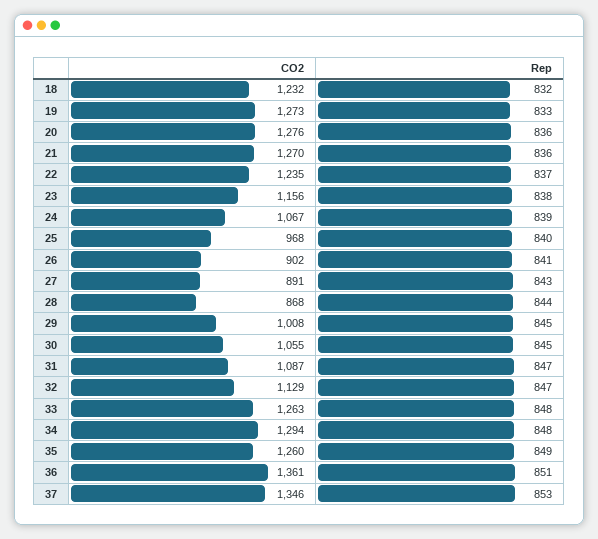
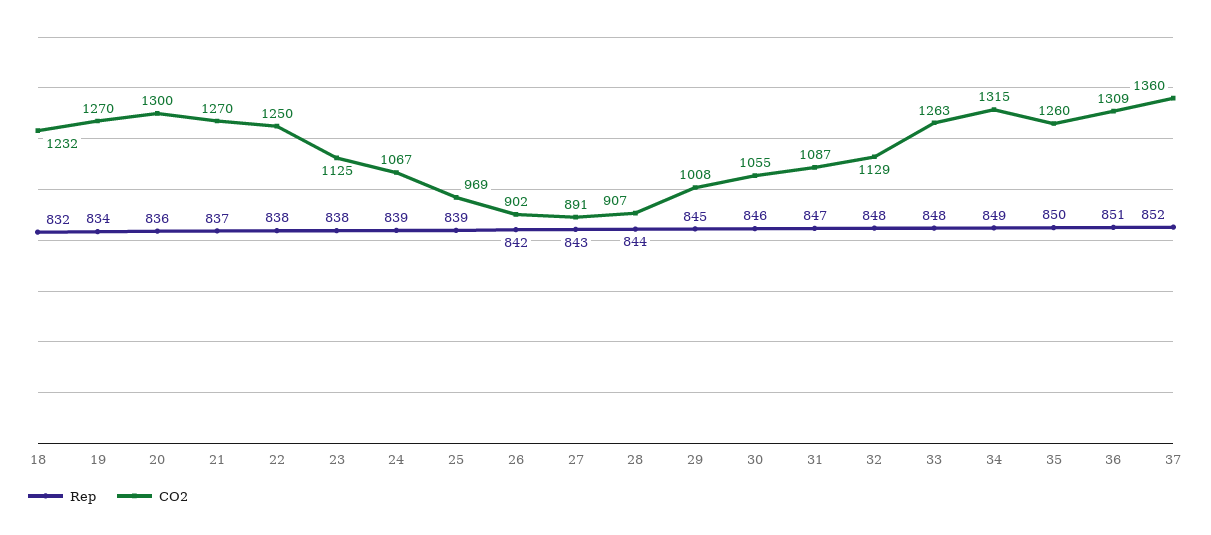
  {
    "CO2": {
      "18": 1232,
-     "19": 1273,
+     "19": 1270,
-     "20": 1276,
+     "20": 1300,
      "21": 1270,
-     "22": 1235,
+     "22": 1250,
-     "23": 1156,
+     "23": 1125,
      "24": 1067,
-     "25": 968,
+     "25": 969,
      "26": 902,
      "27": 891,
-     "28": 868,
+     "28": 907,
      "29": 1008,
      "30": 1055,
      "31": 1087,
      "32": 1129,
      "33": 1263,
-     "34": 1294,
+     "34": 1315,
      "35": 1260,
-     "36": 1361,
+     "36": 1309,
-     "37": 1346
+     "37": 1360
    },
    "Rep": {
      "18": 832,
-     "19": 833,
+     "19": 834,
      "20": 836,
-     "21": 836,
+     "21": 837,
-     "22": 837,
+     "22": 838,
      "23": 838,
      "24": 839,
-     "25": 840,
+     "25": 839,
-     "26": 841,
+     "26": 842,
      "27": 843,
      "28": 844,
      "29": 845,
-     "30": 845,
+     "30": 846,
      "31": 847,
-     "32": 847,
+     "32": 848,
      "33": 848,
-     "34": 848,
+     "34": 849,
-     "35": 849,
+     "35": 850,
      "36": 851,
-     "37": 853
+     "37": 852
    }
  }

